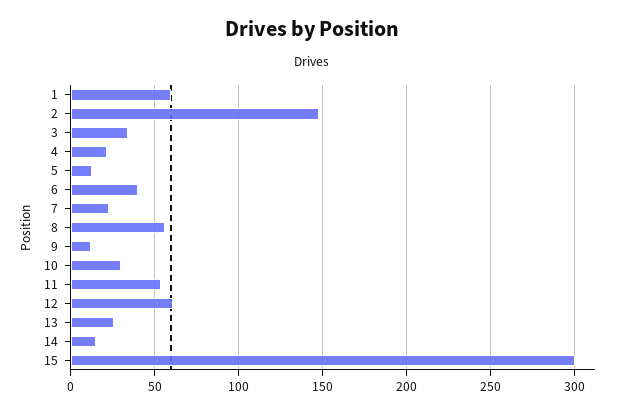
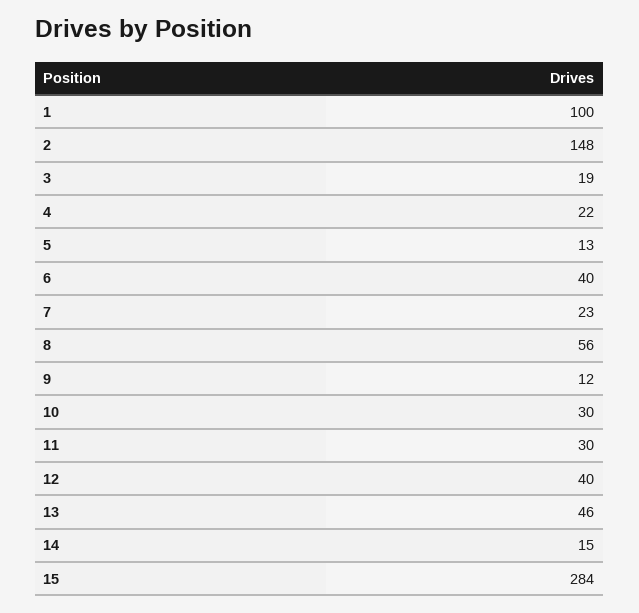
  {
-   "1": 60,
+   "1": 100,
    "2": 148,
-   "3": 35,
+   "3": 19,
    "4": 22,
    "5": 13,
    "6": 40,
    "7": 23,
    "8": 56,
    "9": 12,
    "10": 30,
-   "11": 55,
+   "11": 30,
-   "12": 60,
+   "12": 40,
-   "13": 25,
+   "13": 46,
    "14": 15,
-   "15": 300
+   "15": 284
  }

